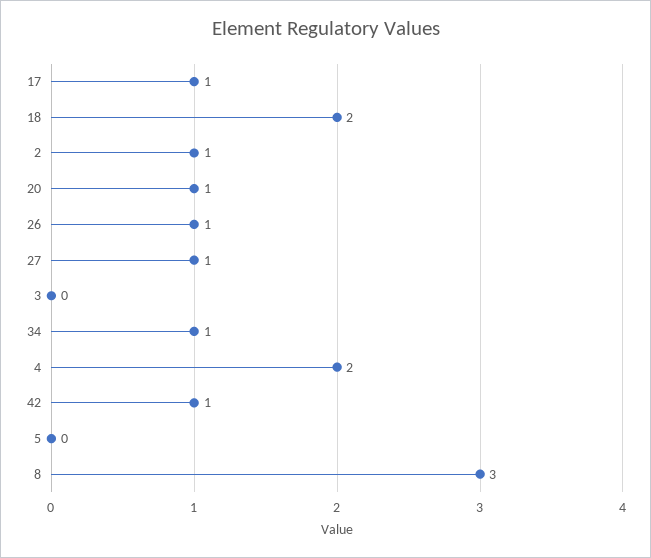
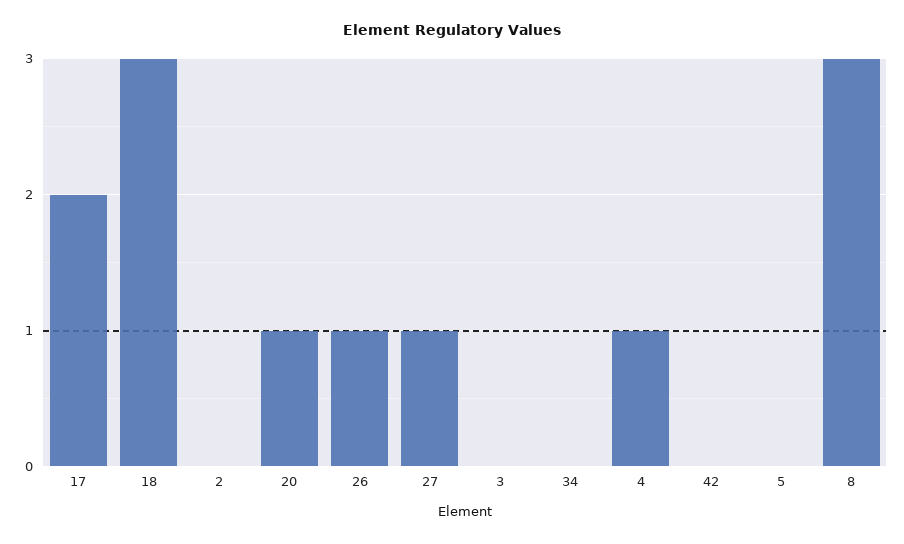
  {
-   "17": 1,
+   "17": 2,
-   "18": 2,
+   "18": 3,
-   "2": 1,
+   "2": 0,
    "20": 1,
    "26": 1,
    "27": 1,
    "3": 0,
-   "34": 1,
+   "34": 0,
-   "4": 2,
+   "4": 1,
-   "42": 1,
+   "42": 0,
    "5": 0,
    "8": 3
  }

